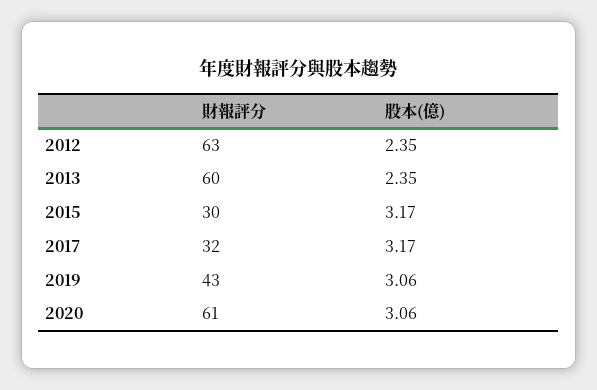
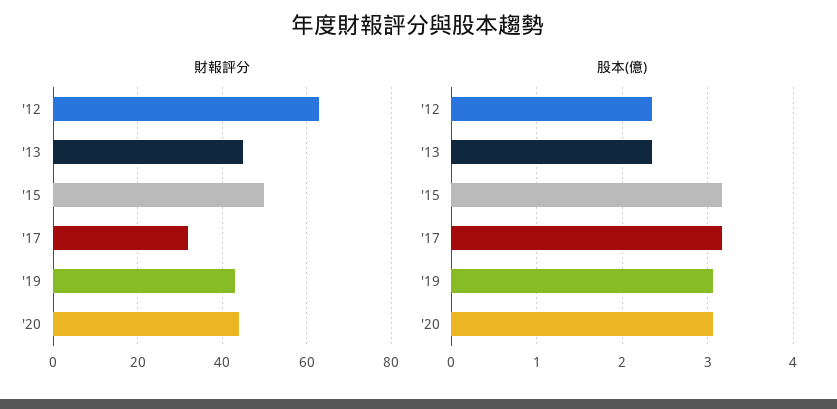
  {
    "財報評分": {
      "2012": 63,
-     "2013": 60,
+     "2013": 45,
-     "2015": 30,
+     "2015": 50,
      "2017": 32,
      "2019": 43,
-     "2020": 61
+     "2020": 45
    },
    "股本(億)": {
      "2012": 2.35,
      "2013": 2.35,
      "2015": 3.17,
      "2017": 3.17,
      "2019": 3.06,
      "2020": 3.06
    }
  }

